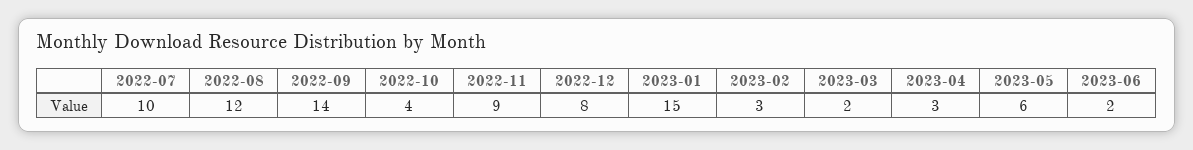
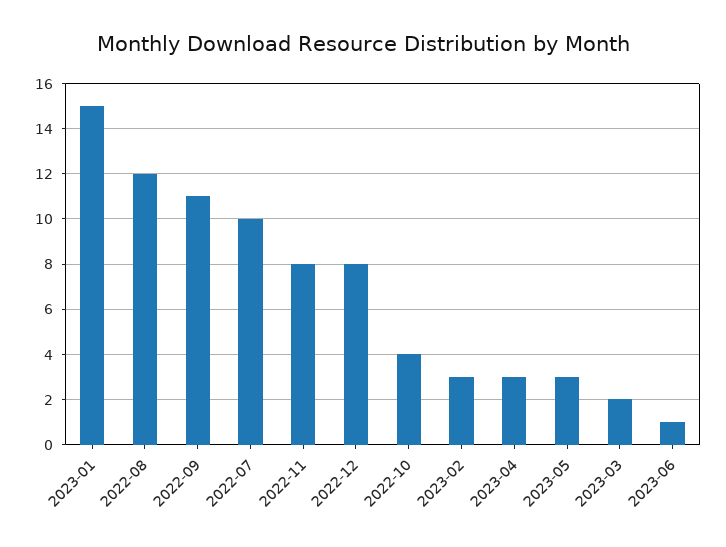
  {
    "2022-07": 10,
    "2022-08": 12,
-   "2022-09": 14,
+   "2022-09": 11,
    "2022-10": 4,
-   "2022-11": 9,
+   "2022-11": 8,
    "2022-12": 8,
    "2023-01": 15,
    "2023-02": 3,
    "2023-03": 2,
    "2023-04": 3,
-   "2023-05": 6,
+   "2023-05": 3,
-   "2023-06": 2
+   "2023-06": 1
  }

